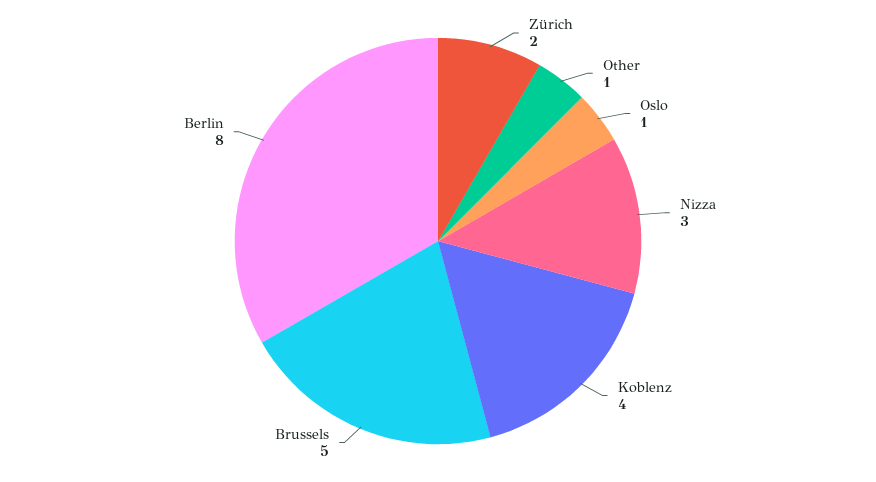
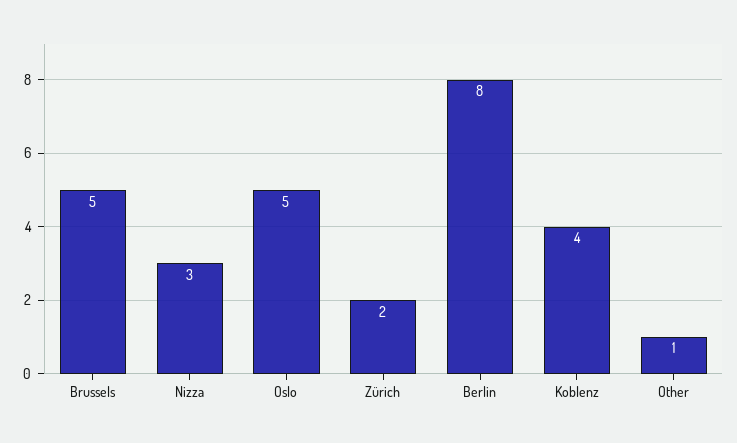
  {
    "Zürich": 2,
    "Other": 1,
-   "Oslo": 1,
+   "Oslo": 5,
    "Nizza": 3,
    "Koblenz": 4,
    "Brussels": 5,
    "Berlin": 8
  }

